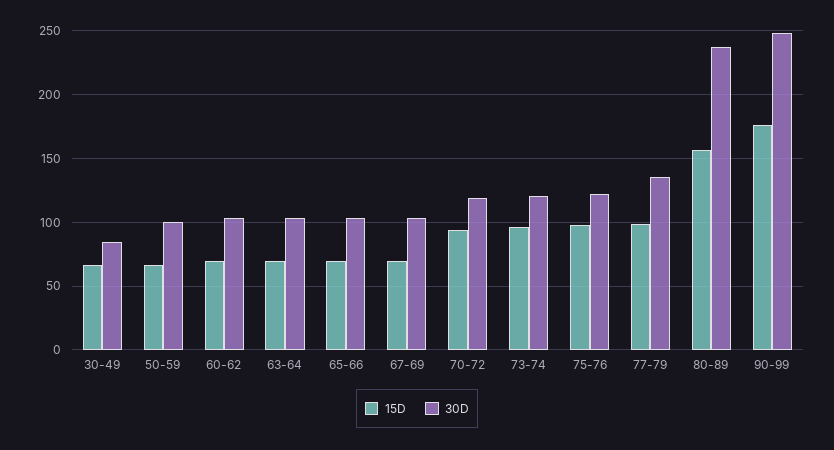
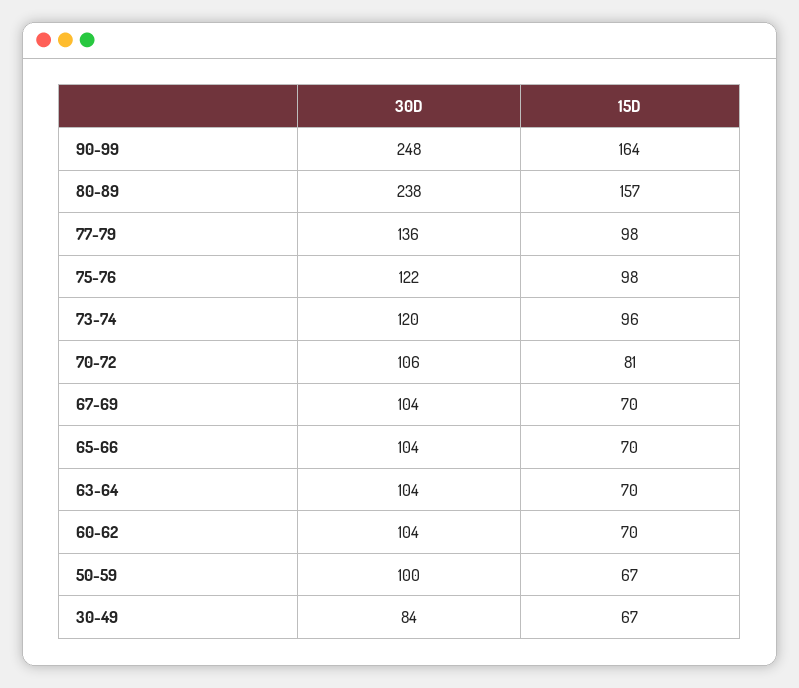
  {
    "15D": {
      "30-49": 67,
      "50-59": 67,
      "60-62": 70,
      "63-64": 70,
      "65-66": 70,
      "67-69": 70,
-     "70-72": 95,
+     "70-72": 81,
      "73-74": 96,
      "75-76": 98,
      "77-79": 98,
      "80-89": 157,
-     "90-99": 175
+     "90-99": 164
    },
    "30D": {
      "30-49": 84,
      "50-59": 100,
      "60-62": 104,
      "63-64": 104,
      "65-66": 104,
      "67-69": 104,
-     "70-72": 120,
+     "70-72": 106,
      "73-74": 120,
      "75-76": 122,
      "77-79": 136,
      "80-89": 238,
      "90-99": 248
    }
  }

